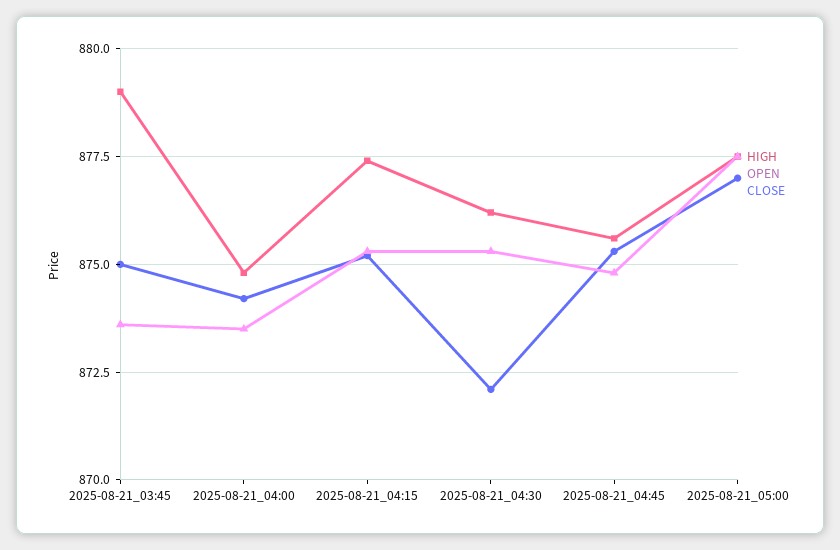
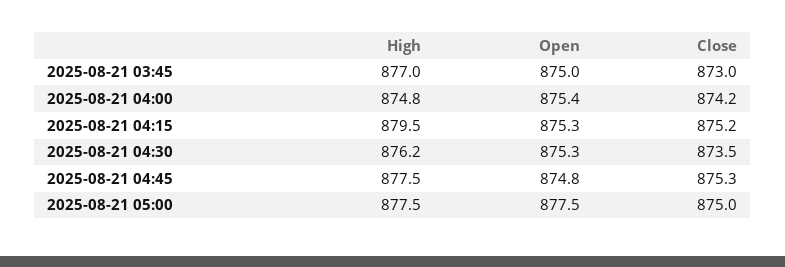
  {
    "HIGH": {
-     "2025-08-21_03:45": 879,
+     "2025-08-21_03:45": 877,
      "2025-08-21_04:00": 874.8,
-     "2025-08-21_04:15": 877.5,
+     "2025-08-21_04:15": 879.5,
      "2025-08-21_04:30": 876.2,
-     "2025-08-21_04:45": 875.5,
+     "2025-08-21_04:45": 877.5,
      "2025-08-21_05:00": 877.5
    },
    "OPEN": {
-     "2025-08-21_03:45": 873.5,
+     "2025-08-21_03:45": 875,
-     "2025-08-21_04:00": 873.5,
+     "2025-08-21_04:00": 875.4,
      "2025-08-21_04:15": 875.3,
      "2025-08-21_04:30": 875.3,
      "2025-08-21_04:45": 874.8,
      "2025-08-21_05:00": 877.5
    },
    "CLOSE": {
-     "2025-08-21_03:45": 875,
+     "2025-08-21_03:45": 873,
      "2025-08-21_04:00": 874.2,
      "2025-08-21_04:15": 875.2,
-     "2025-08-21_04:30": 872,
+     "2025-08-21_04:30": 873.5,
      "2025-08-21_04:45": 875.3,
-     "2025-08-21_05:00": 877
+     "2025-08-21_05:00": 875
    }
  }

